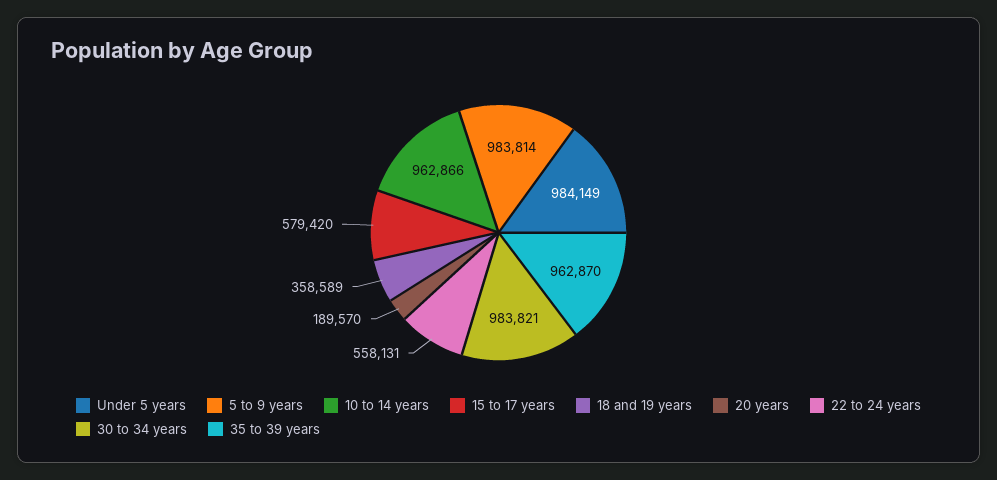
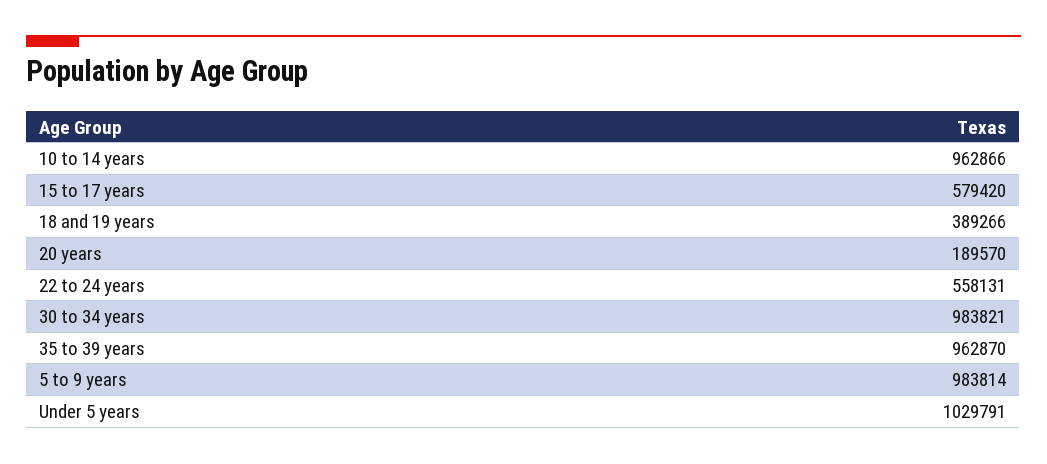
  {
-   "Under 5 years": 984149,
+   "Under 5 years": 1029791,
    "5 to 9 years": 983814,
    "10 to 14 years": 962866,
    "15 to 17 years": 579420,
-   "18 and 19 years": 358589,
+   "18 and 19 years": 389266,
    "20 years": 189570,
    "22 to 24 years": 558131,
    "30 to 34 years": 983821,
    "35 to 39 years": 962870
  }

